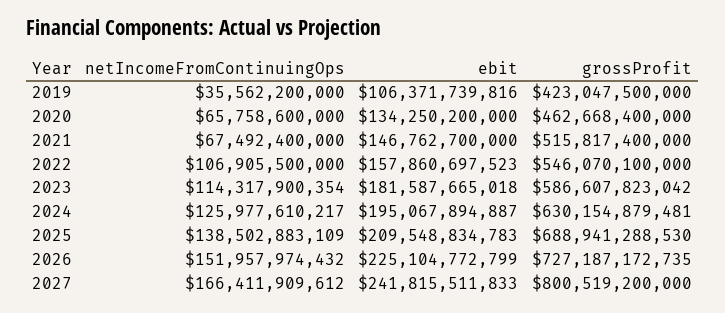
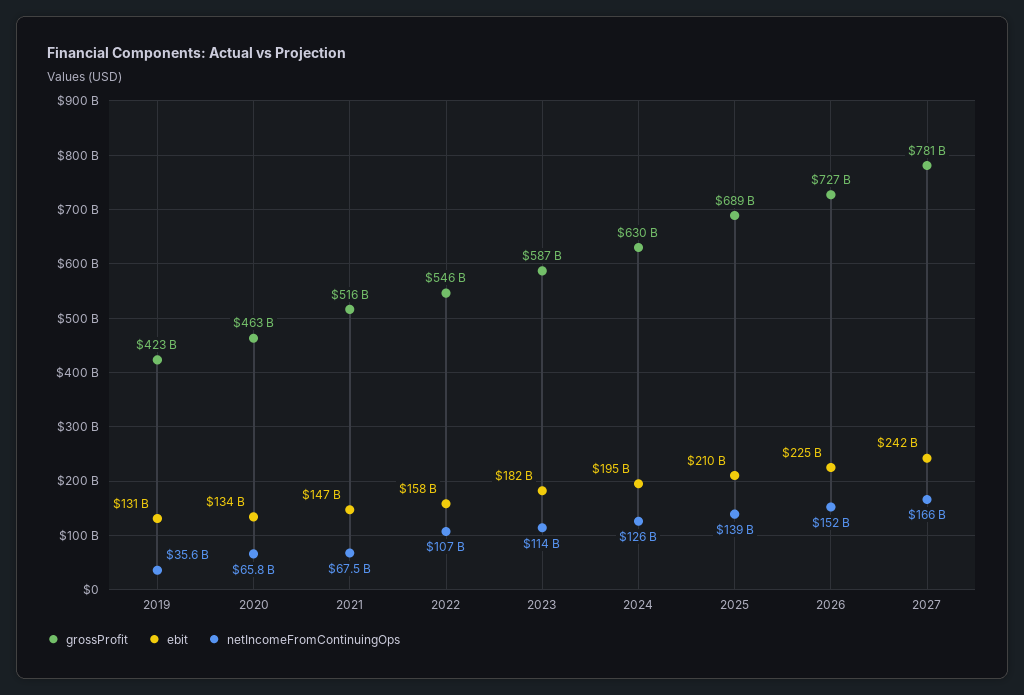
  {
    "netIncomeFromContinuingOps": {
      "2019": 35562200000,
      "2020": 65758600000,
      "2021": 67492400000,
      "2022": 106905500000,
      "2023": 114317900354,
      "2024": 125977610217,
      "2025": 138502883109,
      "2026": 151957974432,
      "2027": 166411909612
    },
    "ebit": {
-     "2019": 106371739816,
+     "2019": 131000000000,
      "2020": 134250200000,
      "2021": 146762700000,
      "2022": 157860697523,
      "2023": 181587665018,
      "2024": 195067894887,
      "2025": 209548834783,
      "2026": 225104772799,
      "2027": 241815511833
    },
    "grossProfit": {
      "2019": 423047500000,
      "2020": 462668400000,
      "2021": 515817400000,
      "2022": 546070100000,
      "2023": 586607823042,
      "2024": 630154879481,
      "2025": 688941288530,
      "2026": 727187172735,
-     "2027": 800519200000
+     "2027": 781000000000
    }
  }

